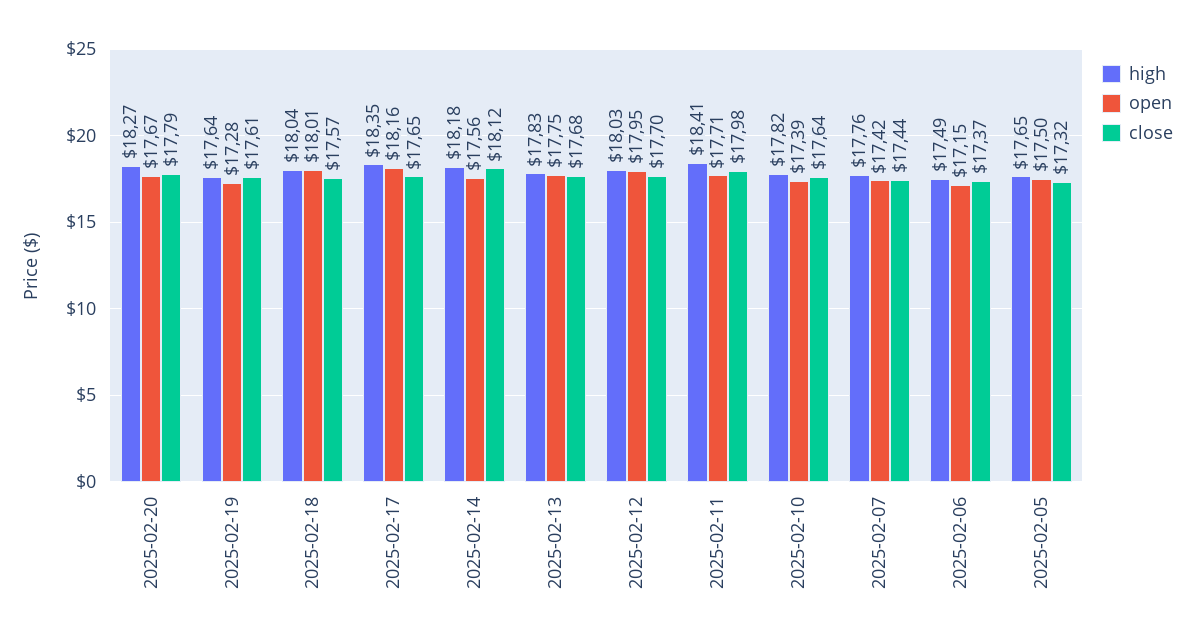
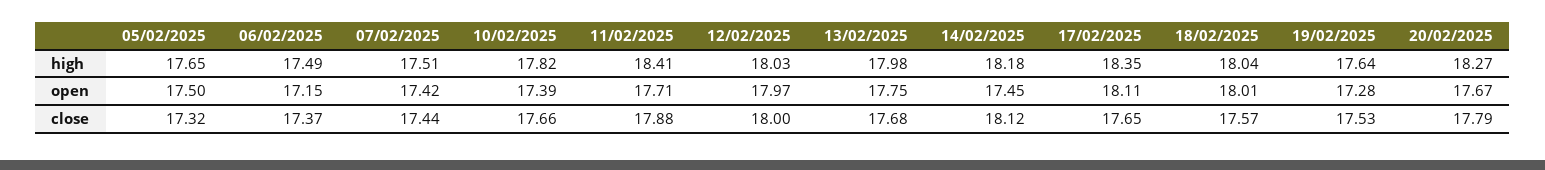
  {
    "high": {
      "2025-02-20": 18.27,
      "2025-02-19": 17.64,
      "2025-02-18": 18.04,
      "2025-02-17": 18.35,
      "2025-02-14": 18.18,
-     "2025-02-13": 17.83,
+     "2025-02-13": 17.98,
      "2025-02-12": 18.03,
      "2025-02-11": 18.41,
      "2025-02-10": 17.82,
-     "2025-02-07": 17.76,
+     "2025-02-07": 17.51,
      "2025-02-06": 17.49,
      "2025-02-05": 17.65
    },
    "open": {
      "2025-02-20": 17.67,
      "2025-02-19": 17.28,
      "2025-02-18": 18.01,
-     "2025-02-17": 18.16,
+     "2025-02-17": 18.11,
-     "2025-02-14": 17.56,
+     "2025-02-14": 17.45,
      "2025-02-13": 17.75,
-     "2025-02-12": 17.95,
+     "2025-02-12": 17.97,
      "2025-02-11": 17.71,
      "2025-02-10": 17.39,
      "2025-02-07": 17.42,
      "2025-02-06": 17.15,
      "2025-02-05": 17.5
    },
    "close": {
      "2025-02-20": 17.79,
-     "2025-02-19": 17.61,
+     "2025-02-19": 17.53,
      "2025-02-18": 17.57,
      "2025-02-17": 17.65,
      "2025-02-14": 18.12,
      "2025-02-13": 17.68,
-     "2025-02-12": 17.7,
+     "2025-02-12": 18,
-     "2025-02-11": 17.98,
+     "2025-02-11": 17.88,
-     "2025-02-10": 17.64,
+     "2025-02-10": 17.66,
      "2025-02-07": 17.44,
      "2025-02-06": 17.37,
      "2025-02-05": 17.32
    }
  }

